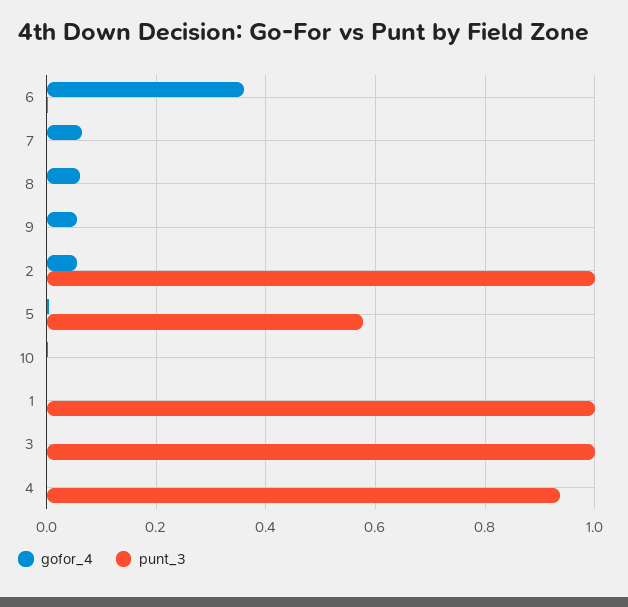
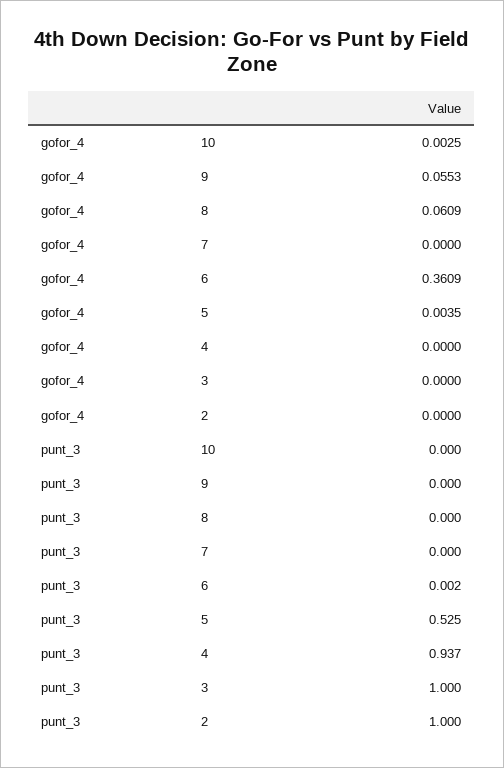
  {
    "gofor_4": {
      "6": 0.3609,
-     "7": 0.06,
+     "7": 0,
      "8": 0.0609,
      "9": 0.0553,
-     "2": 0.06,
+     "2": 0,
      "5": 0.0035,
      "10": 0.0025,
-     "1": 0,
      "3": 0,
      "4": 0
    },
    "punt_3": {
      "6": 0.002,
      "7": 0,
      "8": 0,
      "9": 0,
      "2": 1,
-     "5": 0.58,
+     "5": 0.525,
      "10": 0,
-     "1": 1,
      "3": 1,
      "4": 0.937
    }
  }

